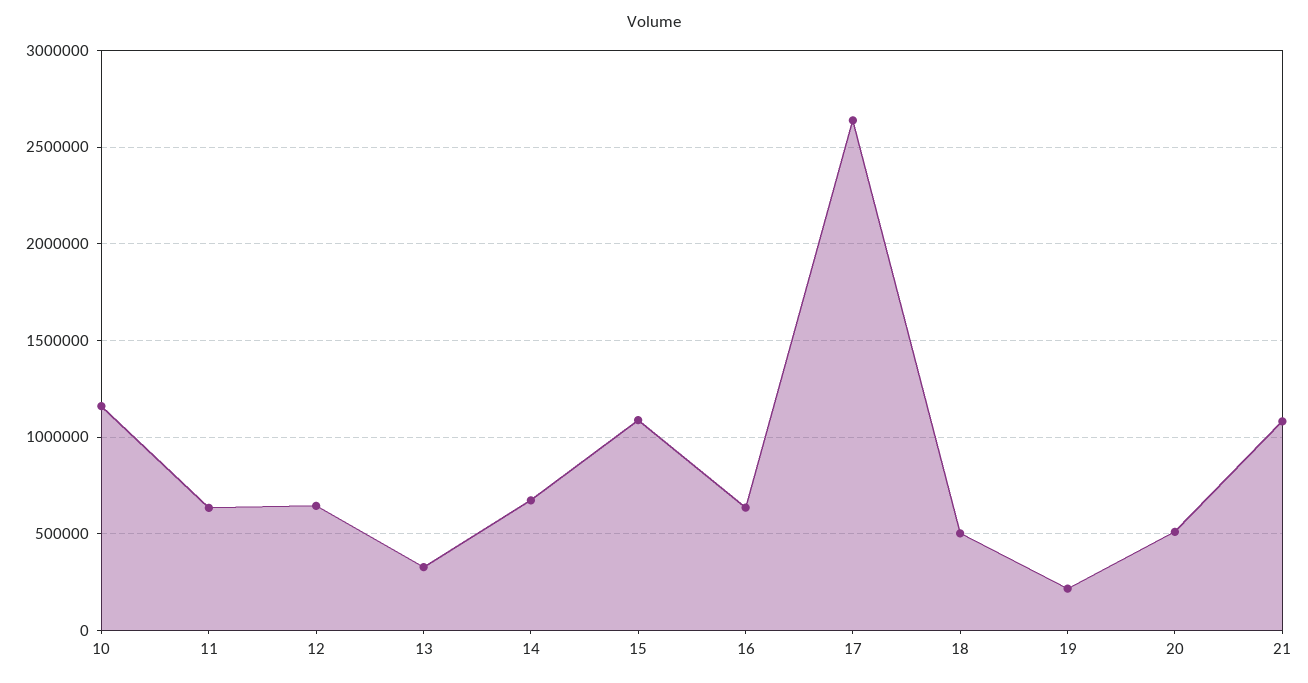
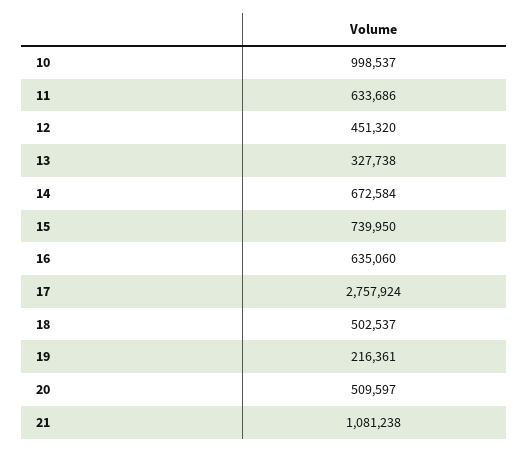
  {
-   "10": 1150000,
+   "10": 998537,
    "11": 633686,
-   "12": 650000,
+   "12": 451320,
    "13": 327738,
    "14": 672584,
-   "15": 1100000,
+   "15": 739950,
    "16": 635060,
-   "17": 2650000,
+   "17": 2757924,
    "18": 502537,
    "19": 216361,
    "20": 509597,
    "21": 1081238
  }

